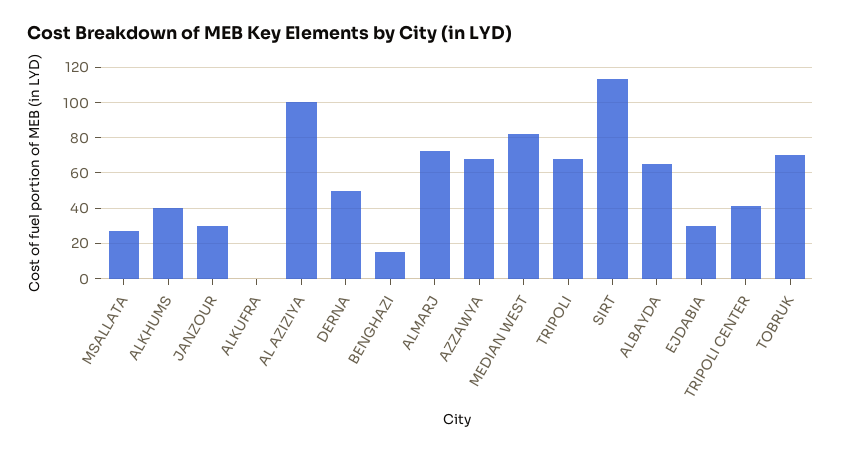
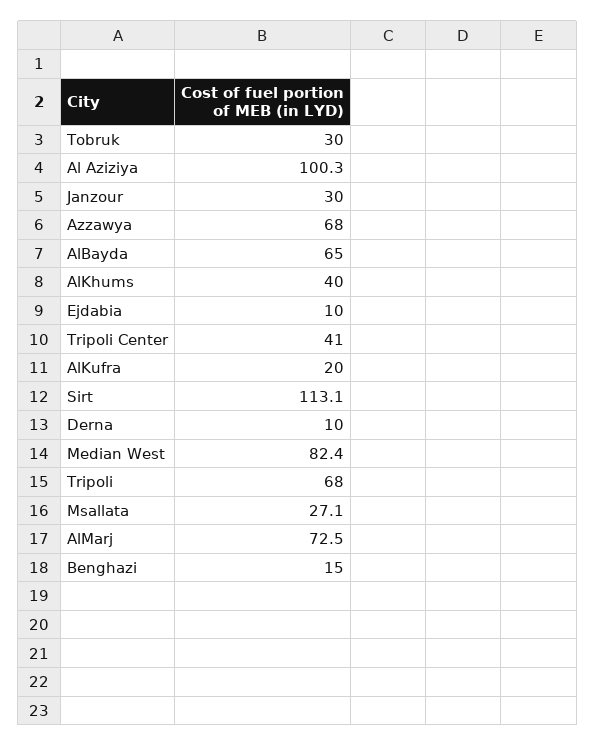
  {
    "MSALLATA": 27.1,
    "ALKHUMS": 40,
    "JANZOUR": 30,
-   "ALKUFRA": 0,
+   "ALKUFRA": 20,
    "AL AZIZIYA": 100.3,
-   "DERNA": 50,
+   "DERNA": 10,
    "BENGHAZI": 15,
    "ALMARJ": 72.5,
    "AZZAWYA": 68,
    "MEDIAN WEST": 82.4,
    "TRIPOLI": 68,
    "SIRT": 113.1,
    "ALBAYDA": 65,
-   "EJDABIA": 30,
+   "EJDABIA": 10,
    "TRIPOLI CENTER": 41,
-   "TOBRUK": 70
+   "TOBRUK": 30
  }

